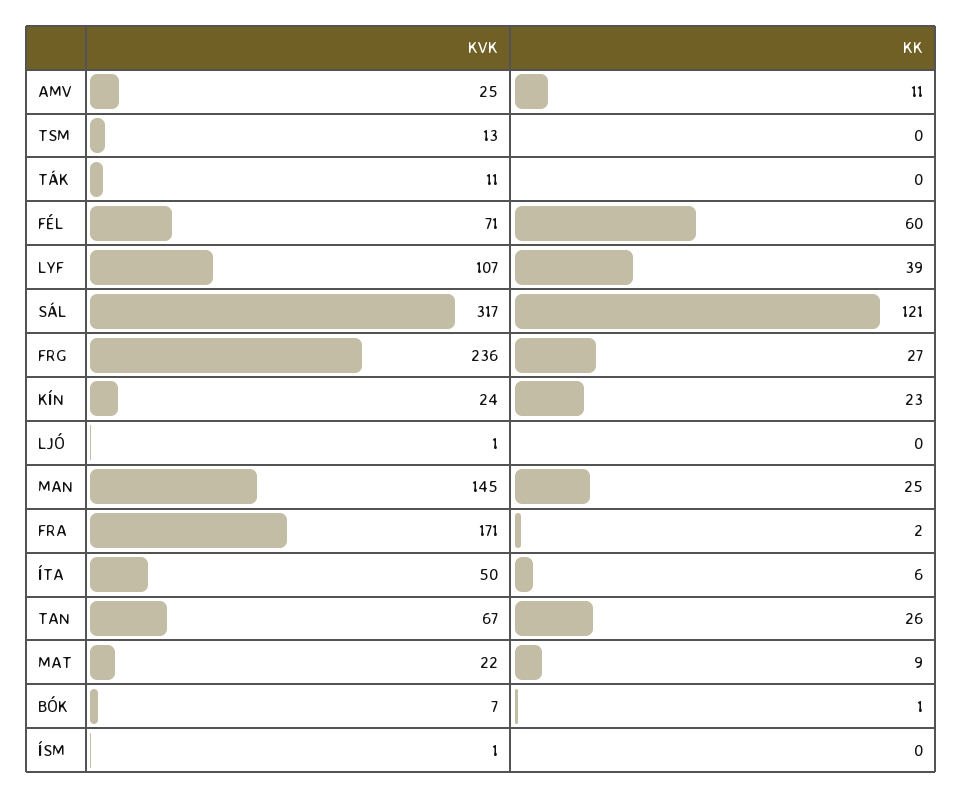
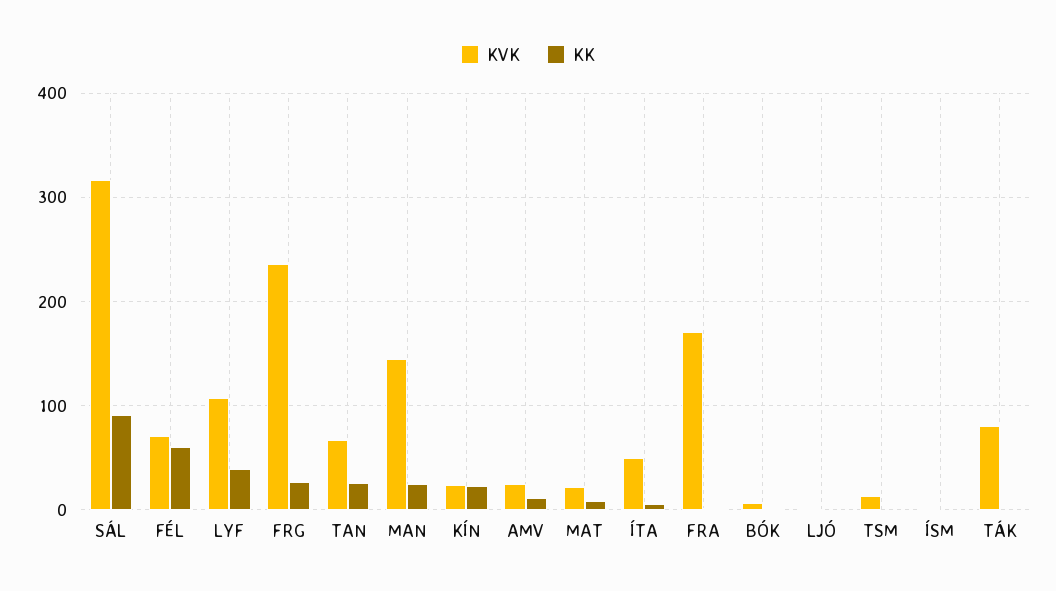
  {
    "KVK": {
      "AMV": 25,
      "TSM": 13,
-     "TÁK": 11,
+     "TÁK": 80,
      "FÉL": 71,
      "LYF": 107,
      "SÁL": 317,
      "FRG": 236,
      "KÍN": 24,
      "LJÓ": 1,
      "MAN": 145,
      "FRA": 171,
      "ÍTA": 50,
      "TAN": 67,
      "MAT": 22,
      "BÓK": 7,
      "ÍSM": 1
    },
    "KK": {
      "AMV": 11,
      "TSM": 0,
      "TÁK": 0,
      "FÉL": 60,
      "LYF": 39,
-     "SÁL": 121,
+     "SÁL": 90,
      "FRG": 27,
      "KÍN": 23,
      "LJÓ": 0,
      "MAN": 25,
      "FRA": 2,
      "ÍTA": 6,
      "TAN": 26,
      "MAT": 9,
      "BÓK": 1,
      "ÍSM": 0
    }
  }

